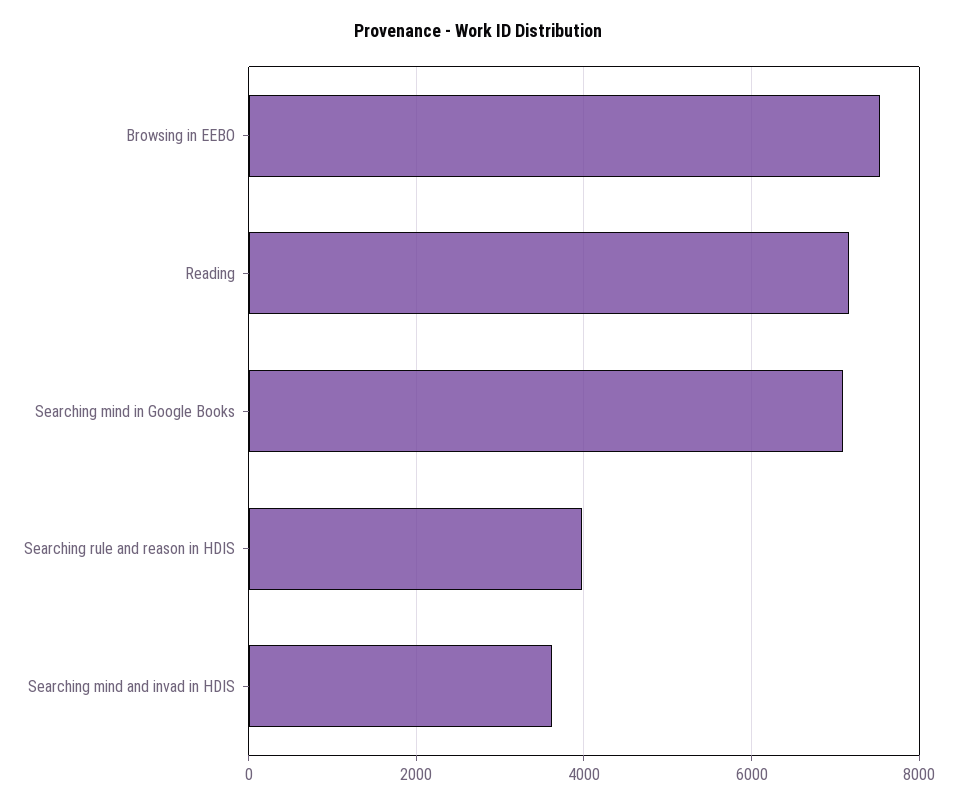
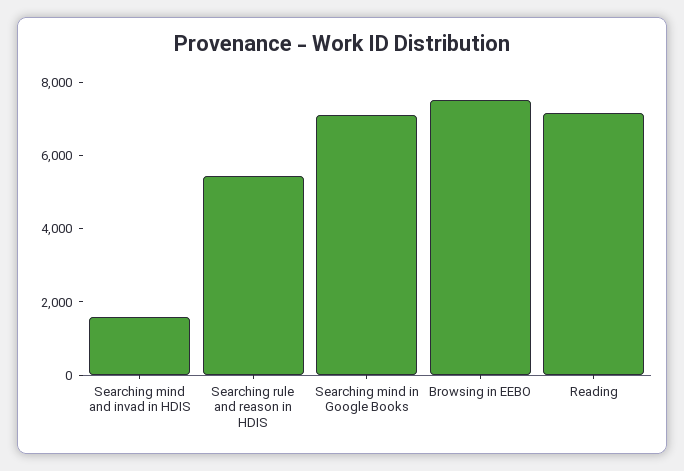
  {
    "Browsing in EEBO": 7600,
    "Reading": 7200,
    "Searching mind in Google Books": 7000,
-   "Searching rule and reason in HDIS": 4000,
+   "Searching rule and reason in HDIS": 5500,
-   "Searching mind and invad in HDIS": 3600
+   "Searching mind and invad in HDIS": 1500
  }

